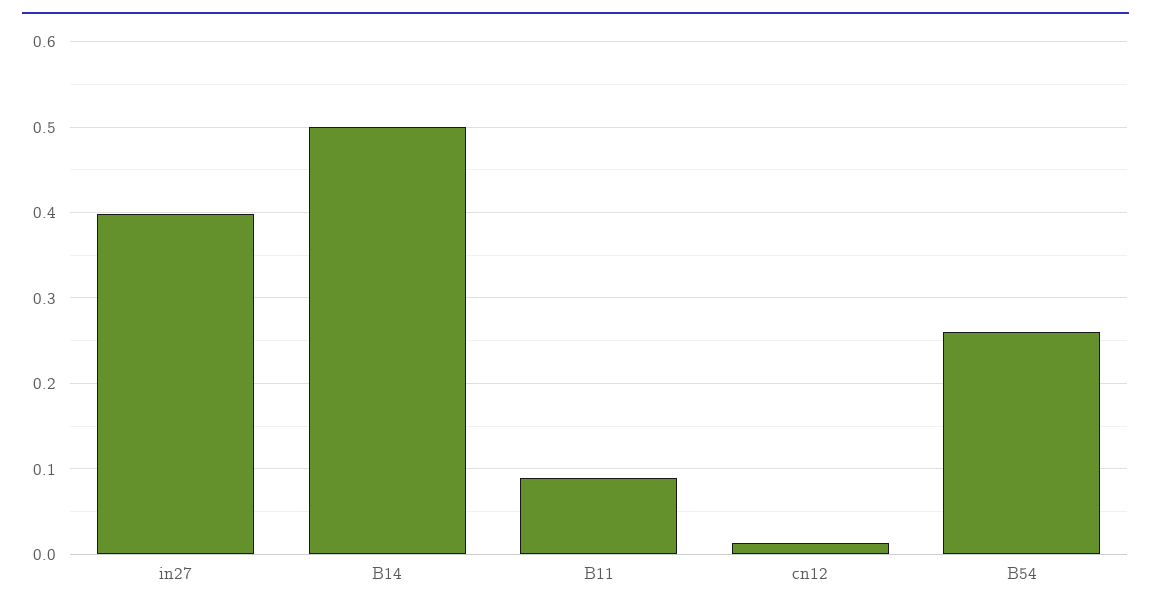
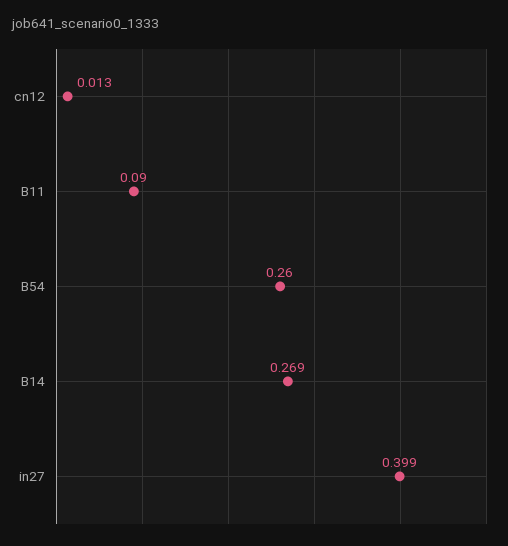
  {
    "in27": 0.399,
-   "B14": 0.5,
+   "B14": 0.269,
    "B11": 0.09,
    "cn12": 0.013,
    "B54": 0.26
  }

